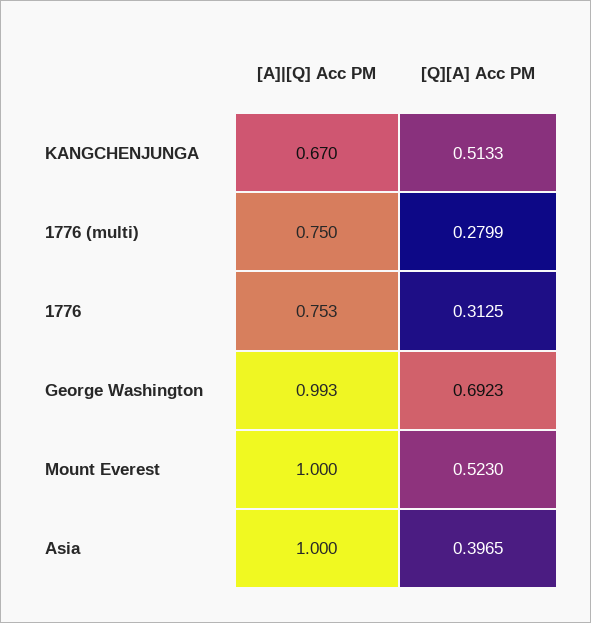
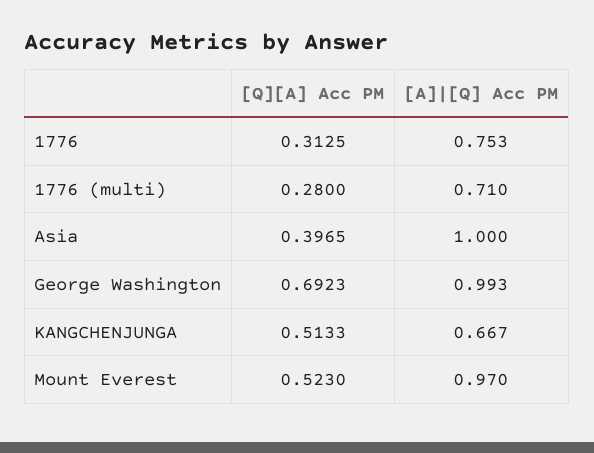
  {
    "[A]|[Q] Acc PM": {
-     "KANGCHENJUNGA": 0.67,
+     "KANGCHENJUNGA": 0.667,
-     "1776 (multi)": 0.75,
+     "1776 (multi)": 0.71,
      "1776": 0.753,
      "George Washington": 0.993,
-     "Mount Everest": 1,
+     "Mount Everest": 0.97,
      "Asia": 1
    },
    "[Q][A] Acc PM": {
      "KANGCHENJUNGA": 0.5133,
-     "1776 (multi)": 0.2799,
+     "1776 (multi)": 0.28,
      "1776": 0.3125,
      "George Washington": 0.6923,
      "Mount Everest": 0.523,
      "Asia": 0.3965
    }
  }

